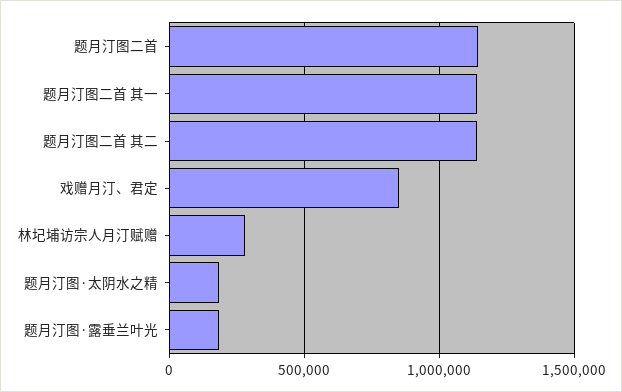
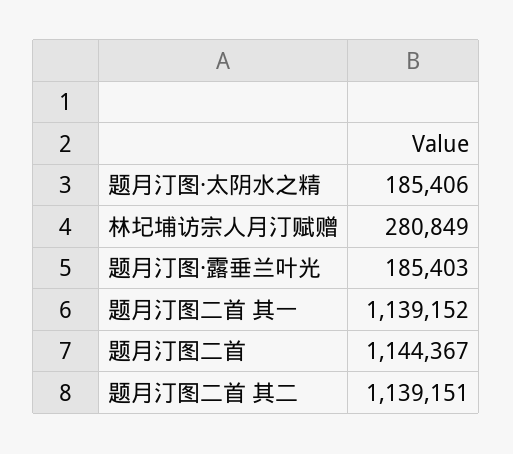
  {
    "题月汀图二首": 1144367,
    "题月汀图二首 其一": 1139152,
    "题月汀图二首 其二": 1139151,
-   "戏赠月汀、君定": 850000,
    "林圮埔访宗人月汀赋赠": 280849,
    "题月汀图·太阴水之精": 185406,
    "题月汀图·露垂兰叶光": 185403
  }

